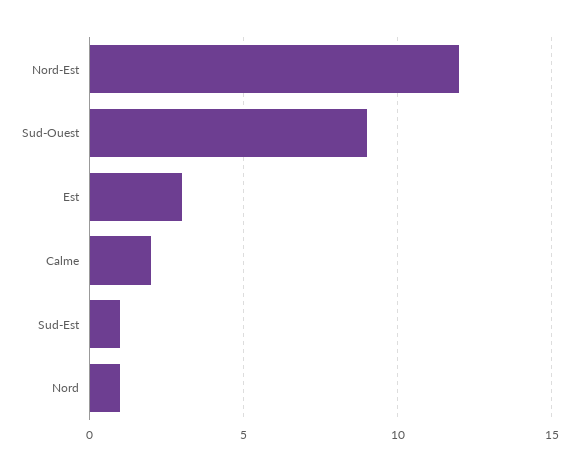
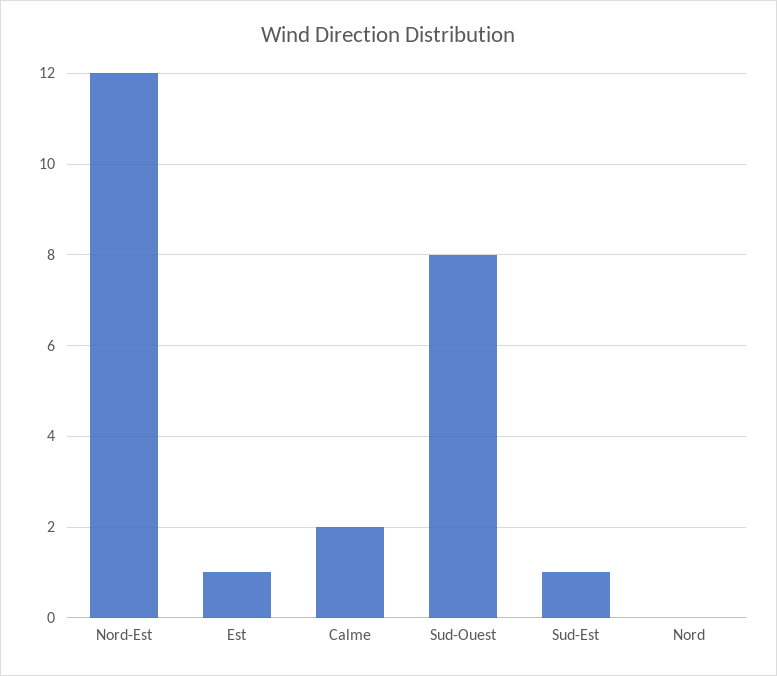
  {
    "Nord-Est": 12,
-   "Sud-Ouest": 9,
+   "Sud-Ouest": 8,
-   "Est": 3,
+   "Est": 1,
    "Calme": 2,
    "Sud-Est": 1,
-   "Nord": 1
+   "Nord": 0
  }

